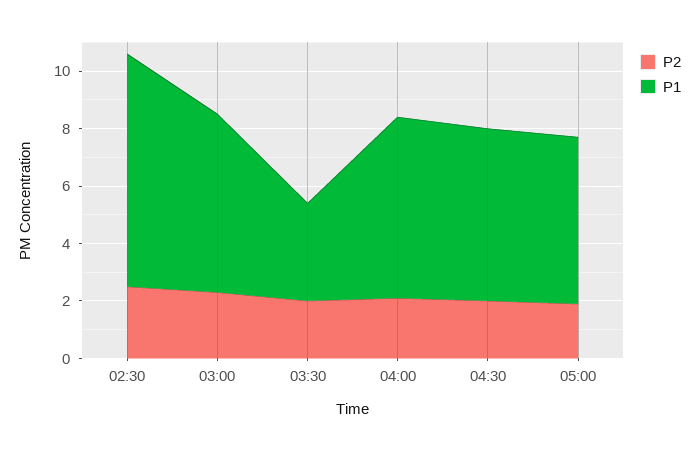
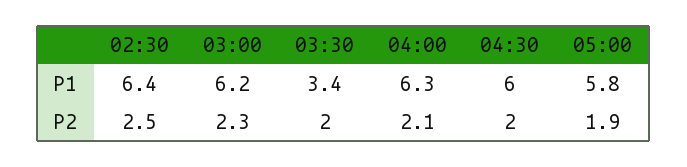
  {
    "P2": {
      "02:30": 2.5,
      "03:00": 2.3,
      "03:30": 2,
      "04:00": 2.1,
      "04:30": 2,
      "05:00": 1.9
    },
    "P1": {
-     "02:30": 8,
+     "02:30": 6.4,
      "03:00": 6.2,
      "03:30": 3.4,
      "04:00": 6.3,
      "04:30": 6,
      "05:00": 5.8
    }
  }

